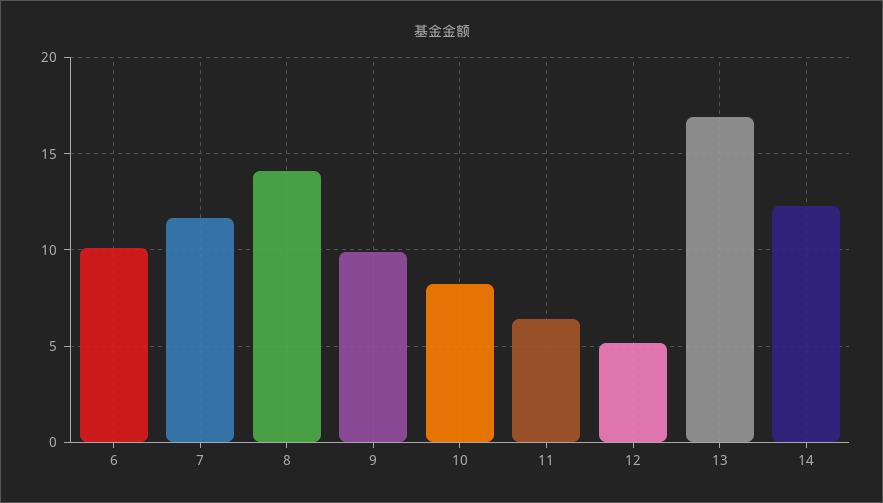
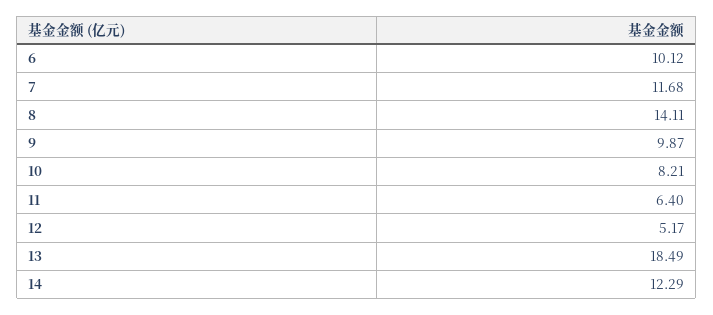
  {
    "6": 10.12,
    "7": 11.68,
    "8": 14.11,
    "9": 9.87,
    "10": 8.21,
    "11": 6.4,
    "12": 5.17,
-   "13": 17,
+   "13": 18.49,
    "14": 12.29
  }

